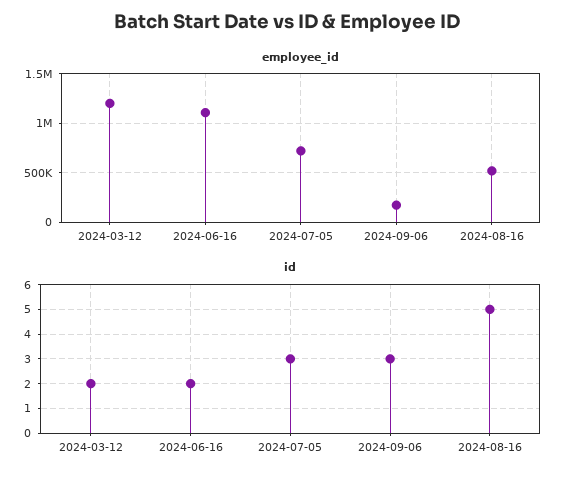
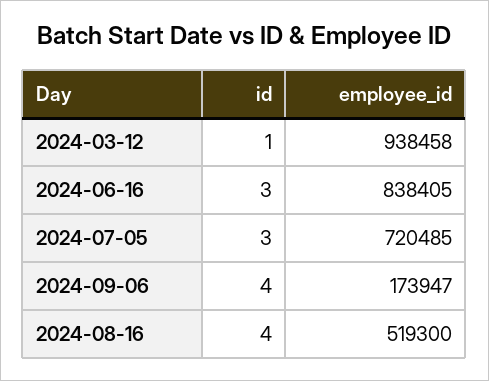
  {
    "employee_id": {
-     "2024-03-12": 1200000,
+     "2024-03-12": 938458,
-     "2024-06-16": 1100000,
+     "2024-06-16": 838405,
      "2024-07-05": 720485,
      "2024-09-06": 173947,
      "2024-08-16": 519300
    },
    "id": {
-     "2024-03-12": 2,
+     "2024-03-12": 1,
-     "2024-06-16": 2,
+     "2024-06-16": 3,
      "2024-07-05": 3,
-     "2024-09-06": 3,
+     "2024-09-06": 4,
-     "2024-08-16": 5
+     "2024-08-16": 4
    }
  }

